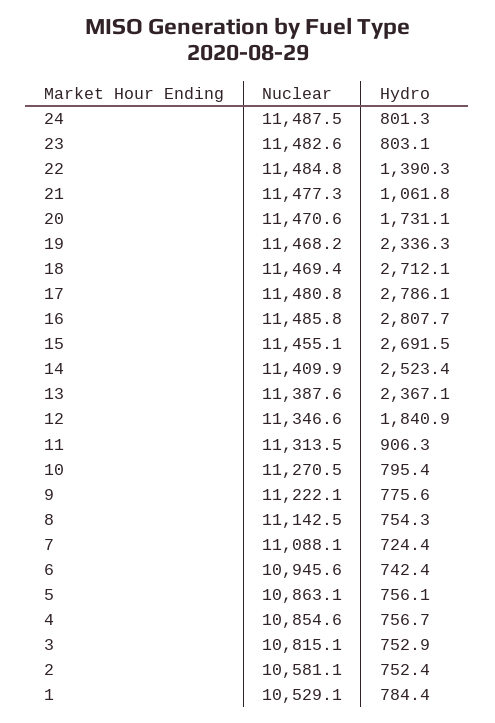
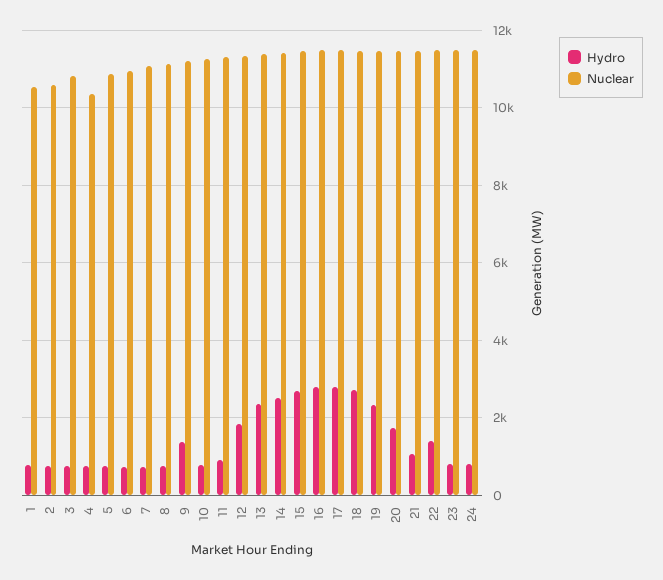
  {
    "Nuclear": {
      "24": 11487.5,
      "23": 11482.6,
      "22": 11484.8,
      "21": 11477.3,
      "20": 11470.6,
      "19": 11468.2,
      "18": 11469.4,
      "17": 11480.8,
      "16": 11485.8,
      "15": 11455.1,
      "14": 11409.9,
      "13": 11387.6,
      "12": 11346.6,
      "11": 11313.5,
      "10": 11270.5,
      "9": 11222.1,
      "8": 11142.5,
      "7": 11088.1,
      "6": 10945.6,
      "5": 10863.1,
-     "4": 10854.6,
+     "4": 10400,
      "3": 10815.1,
      "2": 10581.1,
      "1": 10529.1
    },
    "Hydro": {
      "24": 801.3,
      "23": 803.1,
      "22": 1390.3,
      "21": 1061.8,
      "20": 1731.1,
      "19": 2336.3,
      "18": 2712.1,
      "17": 2786.1,
      "16": 2807.7,
      "15": 2691.5,
      "14": 2523.4,
      "13": 2367.1,
      "12": 1840.9,
      "11": 906.3,
      "10": 795.4,
-     "9": 775.6,
+     "9": 1400,
      "8": 754.3,
      "7": 724.4,
      "6": 742.4,
      "5": 756.1,
      "4": 756.7,
      "3": 752.9,
      "2": 752.4,
      "1": 784.4
    }
  }

